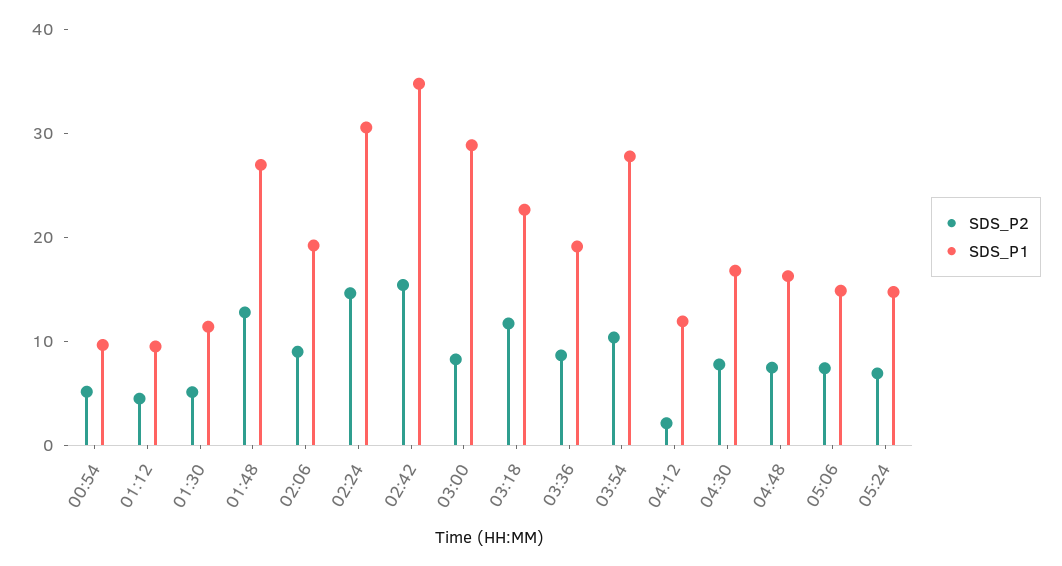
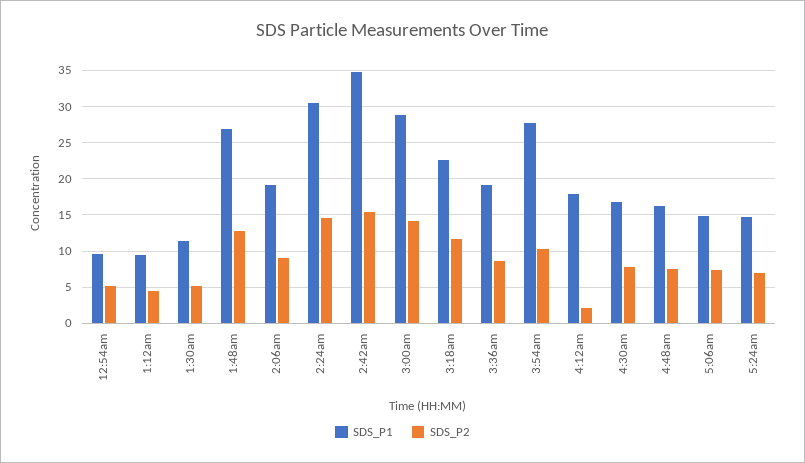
  {
    "SDS_P2": {
      "00:54": 5,
      "01:12": 4,
      "01:30": 5,
      "01:48": 13,
      "02:06": 9,
      "02:24": 15,
      "02:42": 15,
-     "03:00": 8,
+     "03:00": 14,
      "03:18": 12,
      "03:36": 9,
      "03:54": 10,
      "04:12": 2,
      "04:30": 8,
      "04:48": 7,
      "05:06": 7,
      "05:24": 7
    },
    "SDS_P1": {
      "00:54": 10,
      "01:12": 9,
      "01:30": 11,
      "01:48": 27,
      "02:06": 19,
      "02:24": 31,
      "02:42": 35,
      "03:00": 29,
      "03:18": 23,
      "03:36": 19,
      "03:54": 28,
-     "04:12": 12,
+     "04:12": 18,
      "04:30": 17,
      "04:48": 16,
      "05:06": 15,
      "05:24": 15
    }
  }

